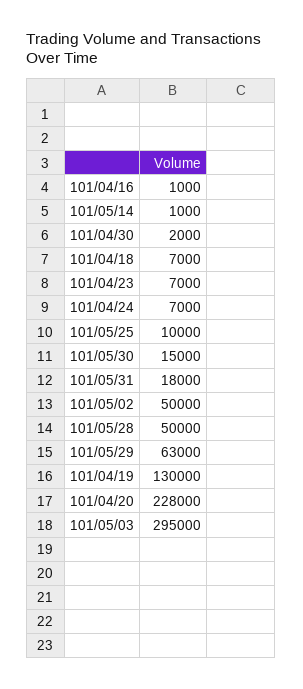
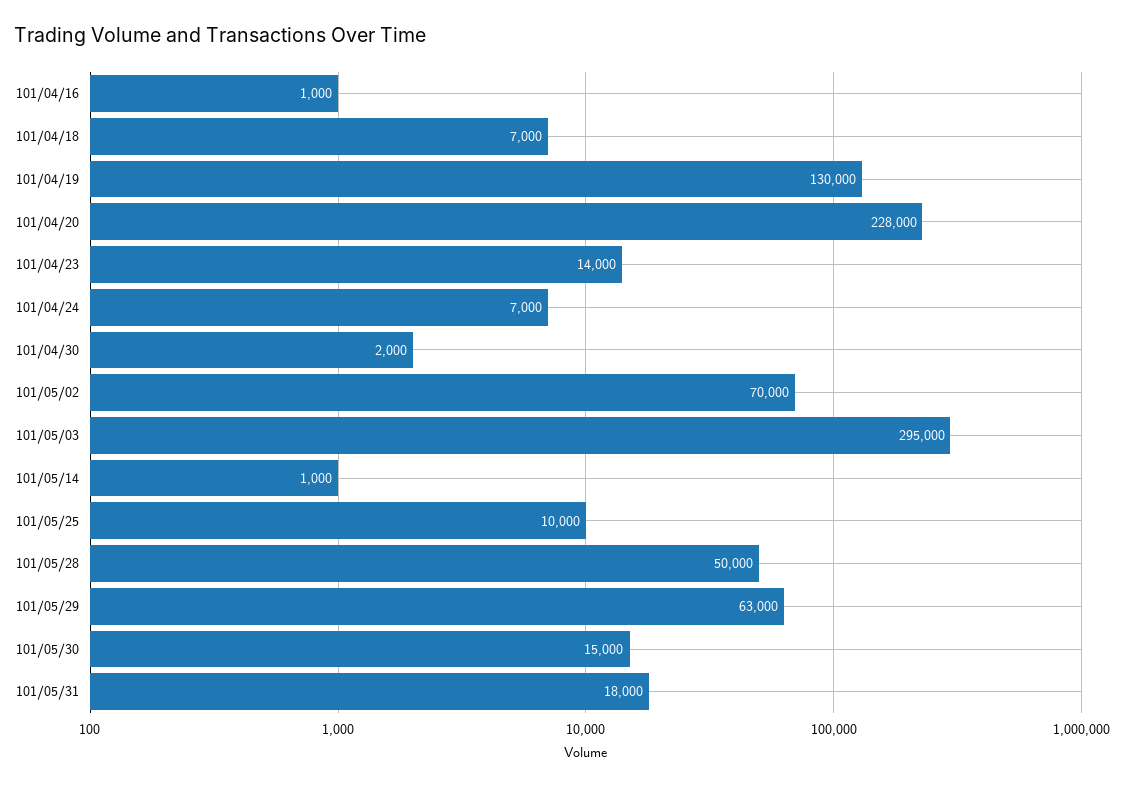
  {
    "101/04/16": 1000,
    "101/05/14": 1000,
    "101/04/30": 2000,
    "101/04/18": 7000,
-   "101/04/23": 7000,
+   "101/04/23": 14000,
    "101/04/24": 7000,
    "101/05/25": 10000,
    "101/05/30": 15000,
    "101/05/31": 18000,
-   "101/05/02": 50000,
+   "101/05/02": 70000,
    "101/05/28": 50000,
    "101/05/29": 63000,
    "101/04/19": 130000,
    "101/04/20": 228000,
    "101/05/03": 295000
  }

